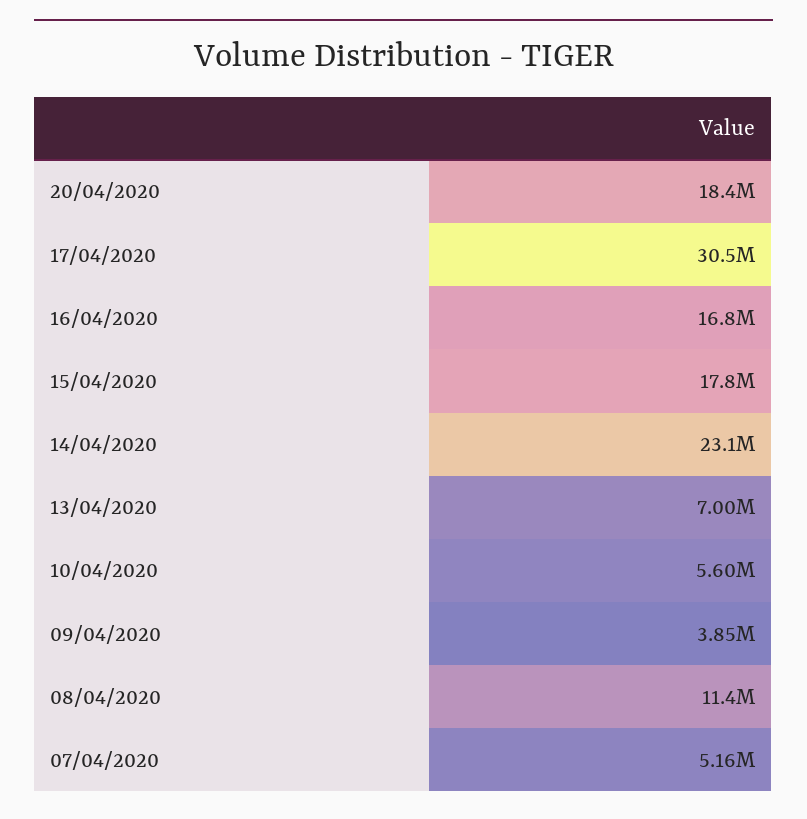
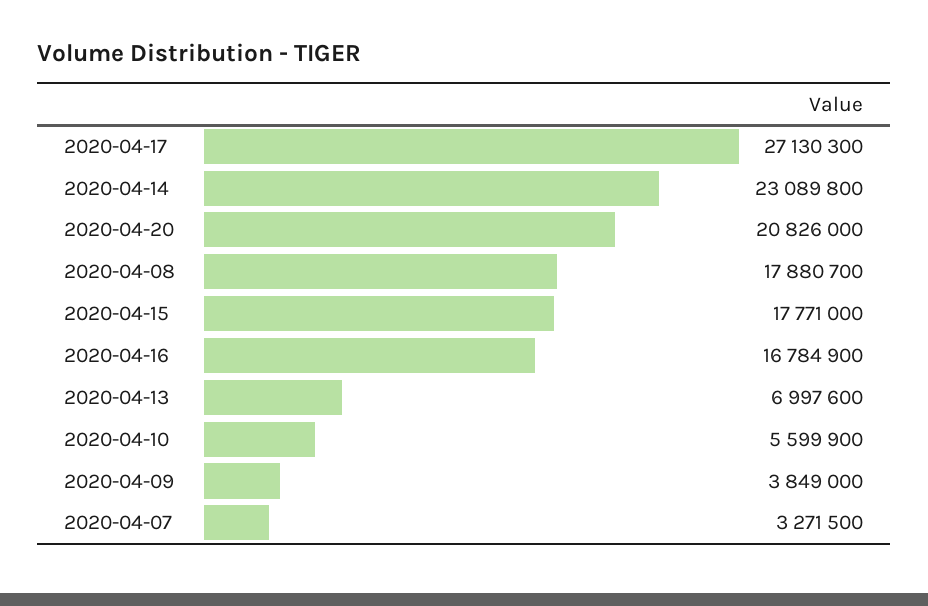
  {
-   "20/04/2020": 18400000,
+   "20/04/2020": 20826000,
-   "17/04/2020": 30500000,
+   "17/04/2020": 27130300,
    "16/04/2020": 16784900,
    "15/04/2020": 17771000,
    "14/04/2020": 23089800,
    "13/04/2020": 6997600,
    "10/04/2020": 5599900,
    "09/04/2020": 3849000,
-   "08/04/2020": 11400000,
+   "08/04/2020": 17880700,
-   "07/04/2020": 5160000
+   "07/04/2020": 3271500
  }

